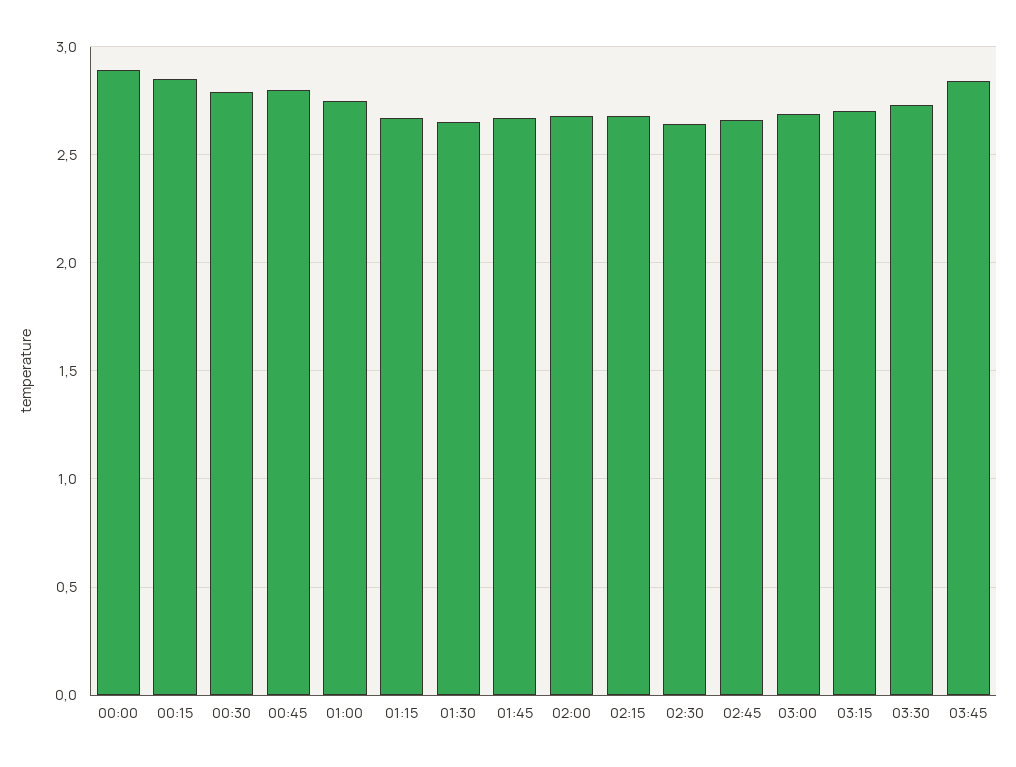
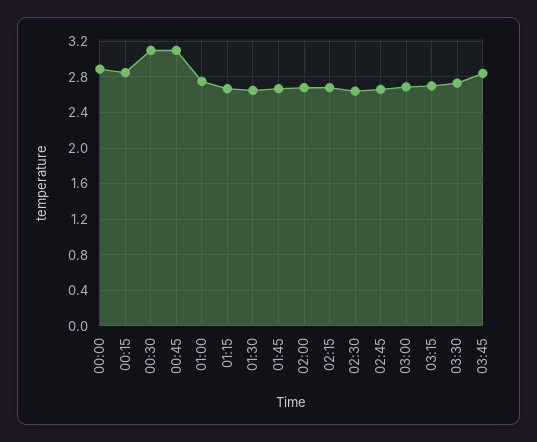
  {
    "00:00": 2.9,
    "00:15": 2.85,
-   "00:30": 2.8,
+   "00:30": 3.1,
-   "00:45": 2.8,
+   "00:45": 3.1,
    "01:00": 2.75,
    "01:15": 2.65,
    "01:30": 2.65,
    "01:45": 2.65,
    "02:00": 2.7,
    "02:15": 2.7,
    "02:30": 2.65,
    "02:45": 2.65,
    "03:00": 2.7,
    "03:15": 2.7,
    "03:30": 2.75,
    "03:45": 2.85
  }

